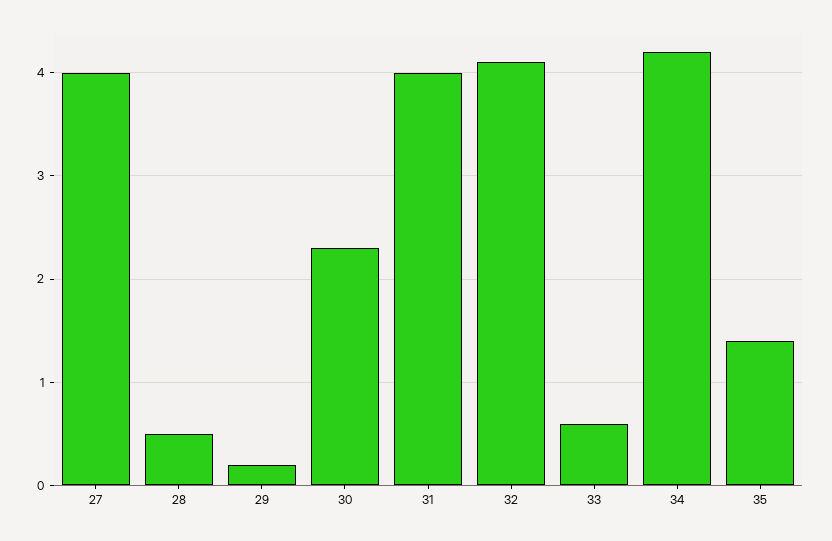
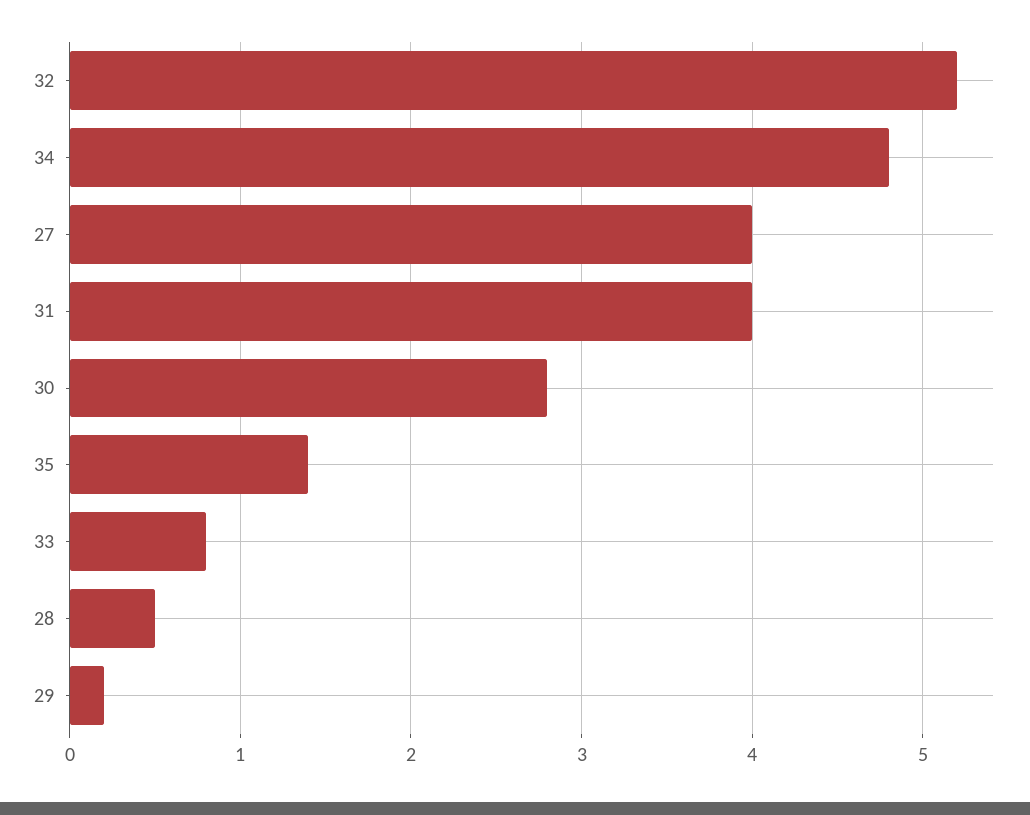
  {
    "27": 4,
    "28": 0.5,
    "29": 0.2,
-   "30": 2.3,
+   "30": 2.8,
    "31": 4,
-   "32": 4.1,
+   "32": 5.2,
-   "33": 0.6,
+   "33": 0.8,
-   "34": 4.2,
+   "34": 4.8,
    "35": 1.4
  }

